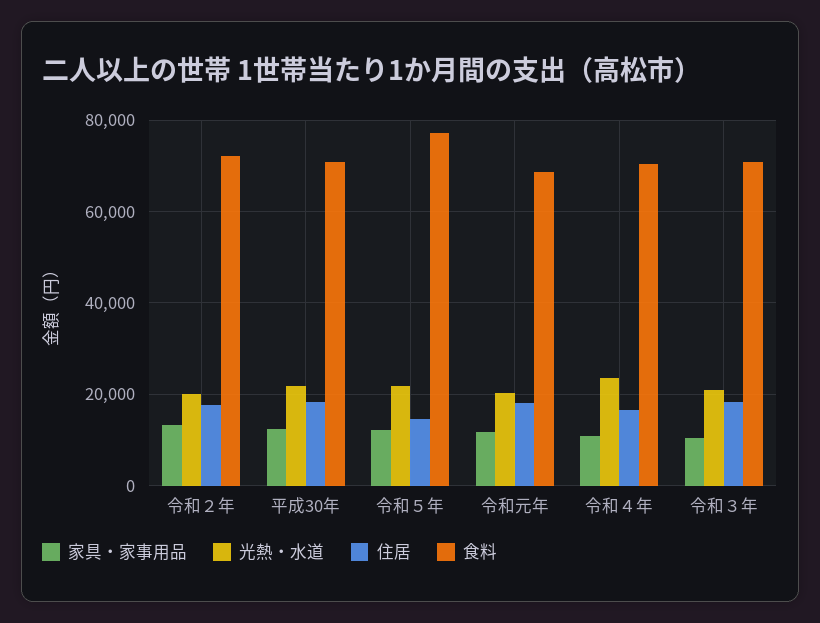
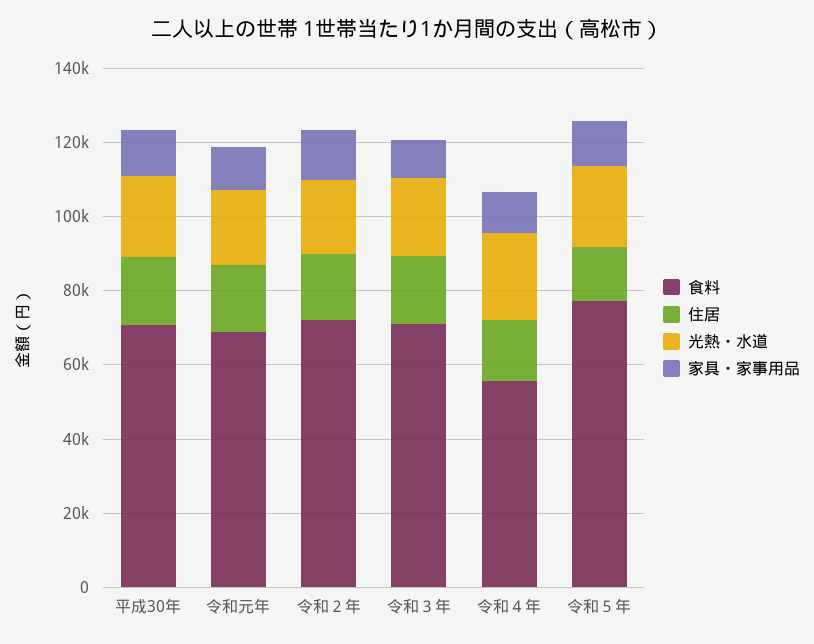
  {
    "家具・家事用品": {
      "令和２年": 14000,
      "平成30年": 12000,
      "令和５年": 12000,
      "令和元年": 12000,
      "令和４年": 10000,
      "令和３年": 10000
    },
    "光熱・水道": {
      "令和２年": 20000,
      "平成30年": 22000,
      "令和５年": 22000,
      "令和元年": 20000,
      "令和４年": 24000,
      "令和３年": 20000
    },
    "住居": {
      "令和２年": 18000,
      "平成30年": 18000,
      "令和５年": 14000,
      "令和元年": 18000,
      "令和４年": 16000,
      "令和３年": 18000
    },
    "食料": {
      "令和２年": 72000,
      "平成30年": 70000,
      "令和５年": 78000,
      "令和元年": 68000,
-     "令和４年": 70000,
+     "令和４年": 55000,
      "令和３年": 70000
    }
  }

